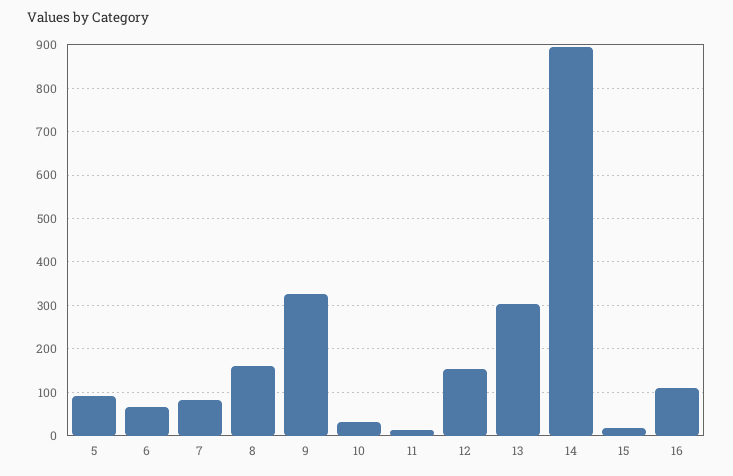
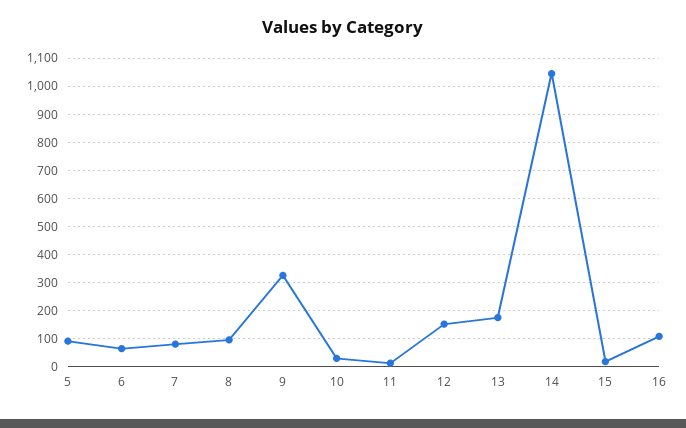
  {
    "5": 100,
    "6": 60,
    "7": 80,
-   "8": 160,
+   "8": 100,
    "9": 320,
    "10": 40,
    "11": 20,
    "12": 160,
-   "13": 300,
+   "13": 175,
-   "14": 900,
+   "14": 1050,
    "15": 20,
    "16": 100
  }

